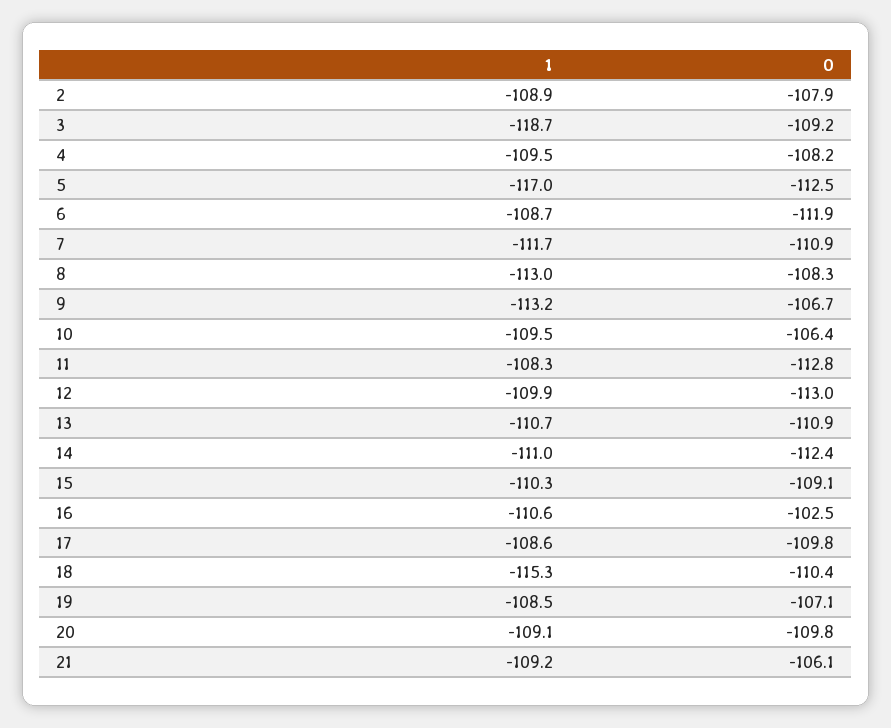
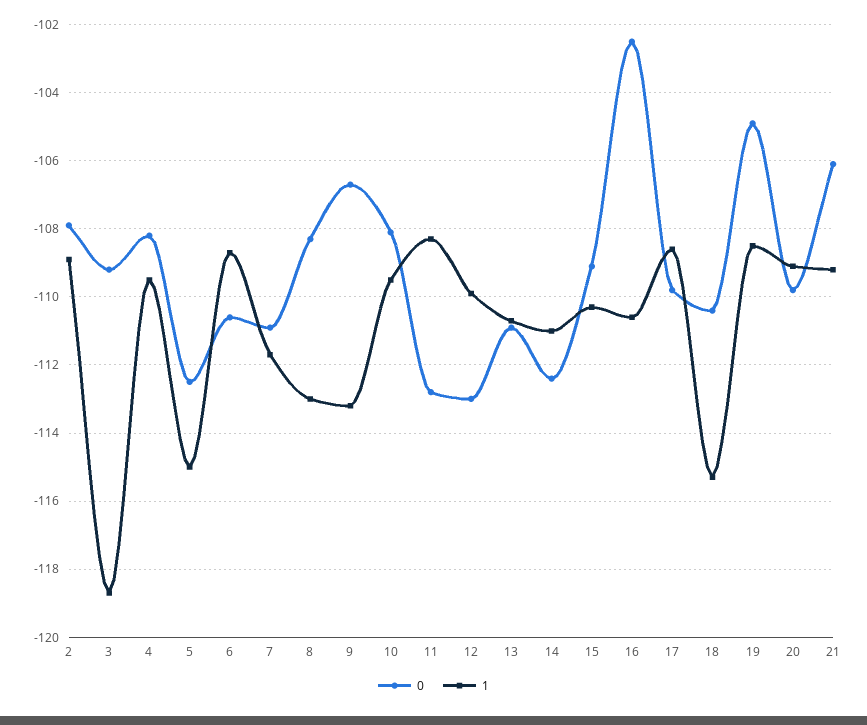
  {
    "1": {
      "2": -108.9,
      "3": -118.7,
      "4": -109.5,
-     "5": -117,
+     "5": -115,
      "6": -108.7,
      "7": -111.7,
      "8": -113,
      "9": -113.2,
      "10": -109.5,
      "11": -108.3,
      "12": -109.9,
      "13": -110.7,
      "14": -111,
      "15": -110.3,
      "16": -110.6,
      "17": -108.6,
      "18": -115.3,
      "19": -108.5,
      "20": -109.1,
      "21": -109.2
    },
    "0": {
      "2": -107.9,
      "3": -109.2,
      "4": -108.2,
      "5": -112.5,
-     "6": -111.9,
+     "6": -110.5,
      "7": -110.9,
      "8": -108.3,
      "9": -106.7,
-     "10": -106.4,
+     "10": -108,
      "11": -112.8,
      "12": -113,
      "13": -110.9,
      "14": -112.4,
      "15": -109.1,
      "16": -102.5,
      "17": -109.8,
      "18": -110.4,
-     "19": -107.1,
+     "19": -105,
      "20": -109.8,
      "21": -106.1
    }
  }

